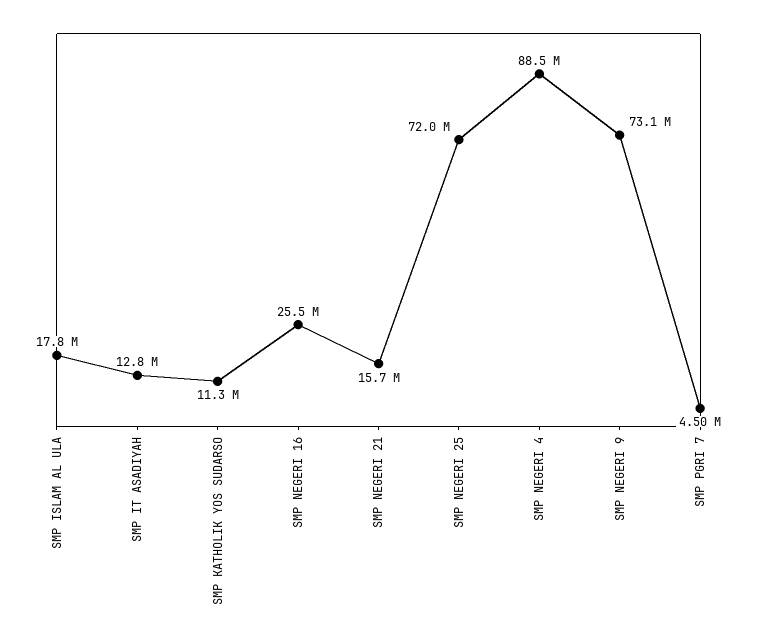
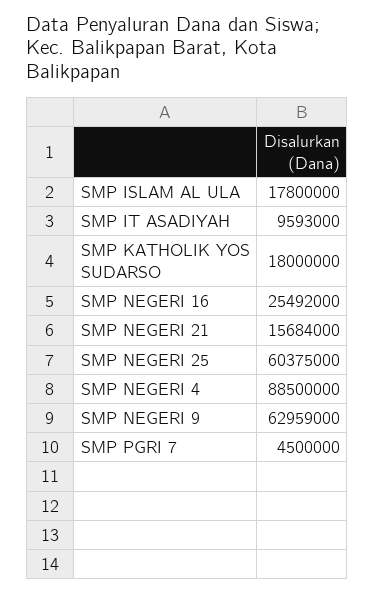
  {
    "SMP ISLAM AL ULA": 17800000,
-   "SMP IT ASADIYAH": 12800000,
+   "SMP IT ASADIYAH": 9593000,
-   "SMP KATHOLIK YOS SUDARSO": 11300000,
+   "SMP KATHOLIK YOS SUDARSO": 18000000,
    "SMP NEGERI 16": 25492000,
    "SMP NEGERI 21": 15684000,
-   "SMP NEGERI 25": 72000000,
+   "SMP NEGERI 25": 60375000,
    "SMP NEGERI 4": 88500000,
-   "SMP NEGERI 9": 73100000,
+   "SMP NEGERI 9": 62959000,
    "SMP PGRI 7": 4500000
  }

